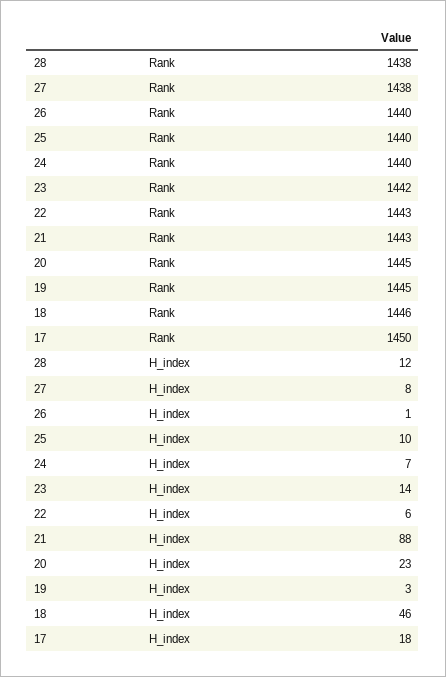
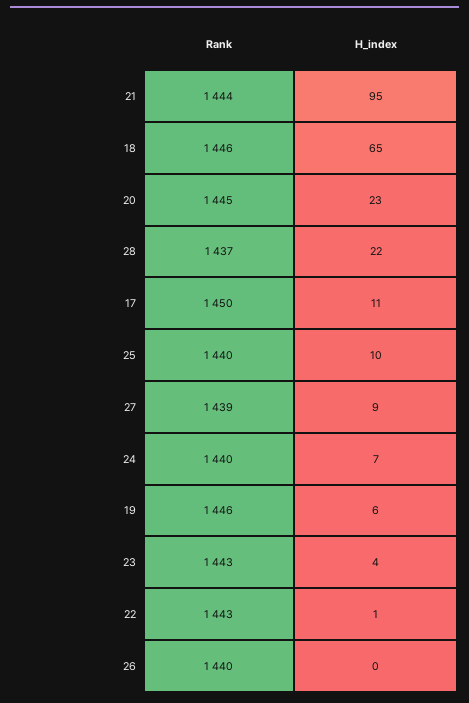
  {
    "28": {
-     "Rank": 1438,
+     "Rank": 1437,
-     "H_index": 12
+     "H_index": 22
    },
    "27": {
-     "Rank": 1438,
+     "Rank": 1439,
-     "H_index": 8
+     "H_index": 9
    },
    "26": {
      "Rank": 1440,
-     "H_index": 1
+     "H_index": 0
    },
    "25": {
      "Rank": 1440,
      "H_index": 10
    },
    "24": {
      "Rank": 1440,
      "H_index": 7
    },
    "23": {
-     "Rank": 1442,
+     "Rank": 1443,
-     "H_index": 14
+     "H_index": 4
    },
    "22": {
      "Rank": 1443,
-     "H_index": 6
+     "H_index": 1
    },
    "21": {
-     "Rank": 1443,
+     "Rank": 1444,
-     "H_index": 88
+     "H_index": 95
    },
    "20": {
      "Rank": 1445,
      "H_index": 23
    },
    "19": {
-     "Rank": 1445,
+     "Rank": 1446,
-     "H_index": 3
+     "H_index": 6
    },
    "18": {
      "Rank": 1446,
-     "H_index": 46
+     "H_index": 65
    },
    "17": {
      "Rank": 1450,
-     "H_index": 18
+     "H_index": 11
    }
  }

